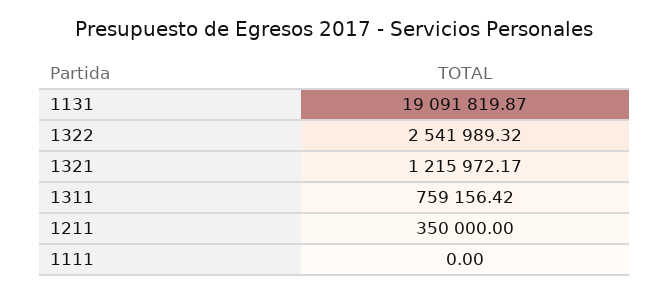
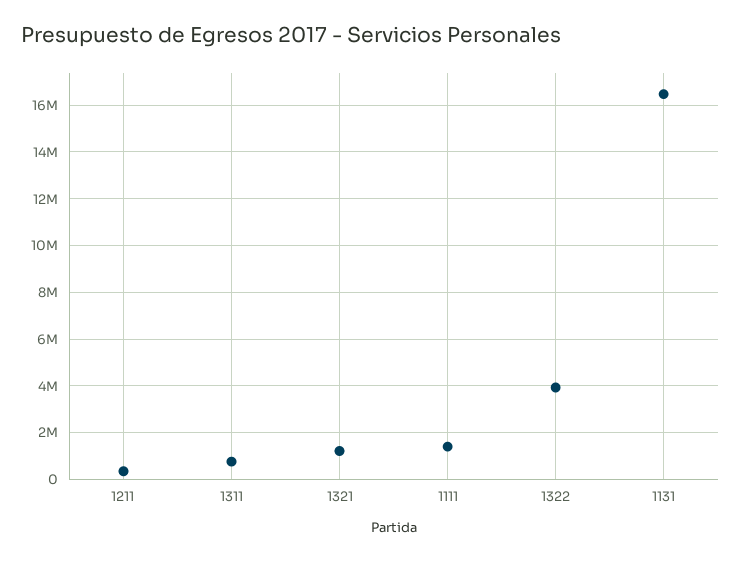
  {
-   "1131": 19091819.87,
+   "1131": 16500000,
-   "1322": 2541989.32,
+   "1322": 4000000,
    "1321": 1215972.17,
    "1311": 759156.42,
    "1211": 350000,
-   "1111": 0
+   "1111": 1500000
  }

